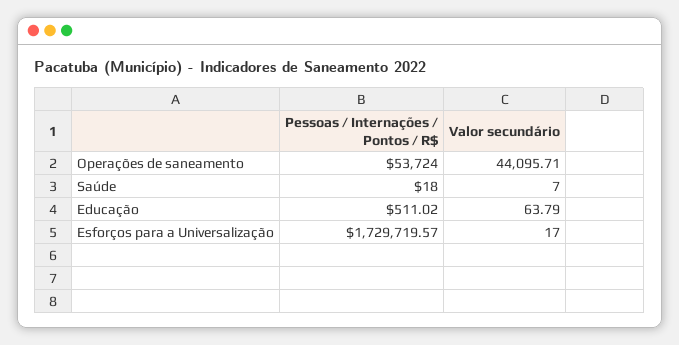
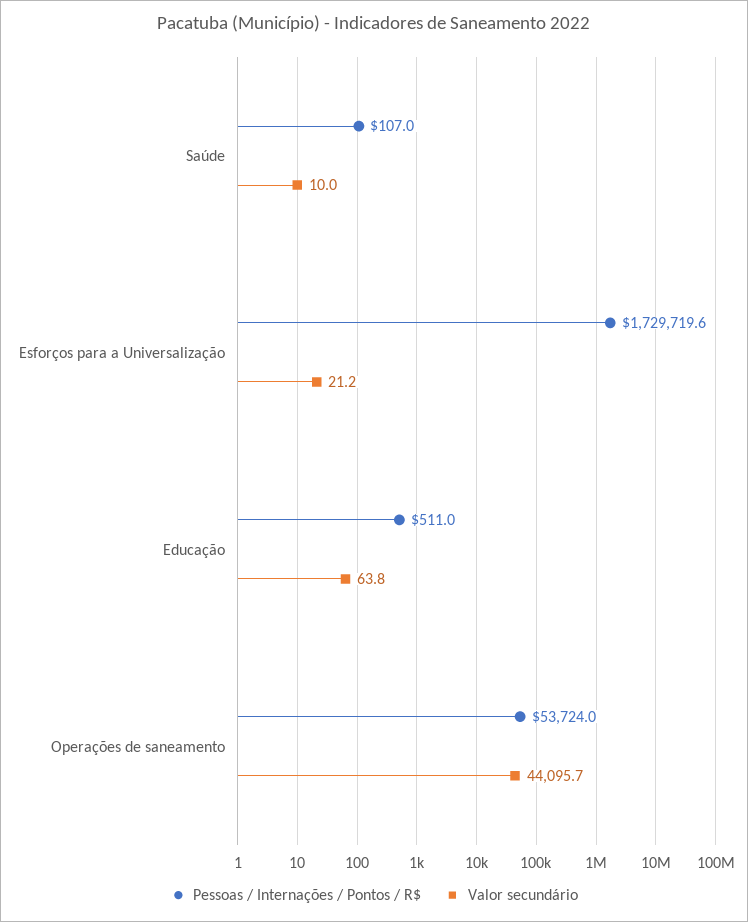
  {
    "Pessoas / Internações / Pontos / R$": {
      "Operações de saneamento": 53724,
-     "Saúde": 18,
+     "Saúde": 107,
      "Educação": 511.02,
      "Esforços para a Universalização": 1729719.57
    },
    "Valor secundário": {
      "Operações de saneamento": 44095.71,
-     "Saúde": 7,
+     "Saúde": 10,
      "Educação": 63.79,
-     "Esforços para a Universalização": 17
+     "Esforços para a Universalização": 21.2
    }
  }

